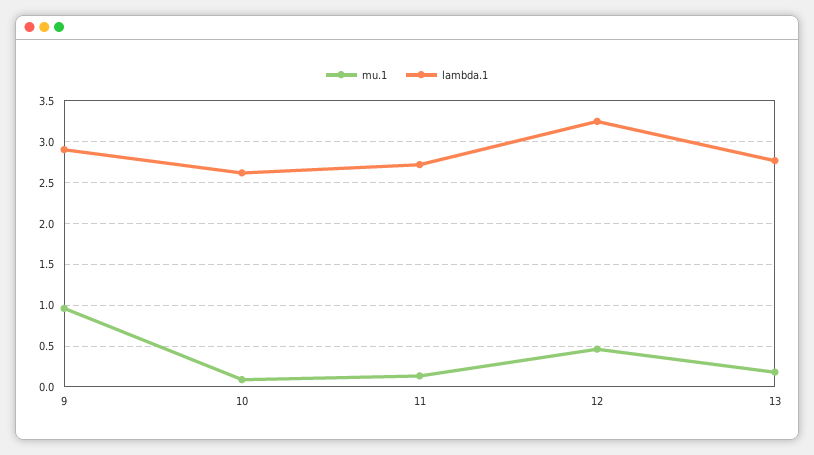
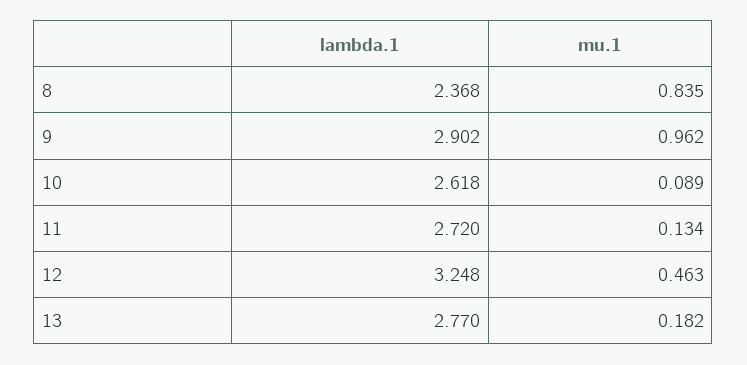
  {
    "mu.1": {
      "9": 0.962,
      "10": 0.089,
      "11": 0.134,
      "12": 0.463,
-     "13": 0.182
+     "13": 0.182,
+     "8": 0.835
    },
    "lambda.1": {
      "9": 2.902,
      "10": 2.618,
      "11": 2.72,
      "12": 3.248,
-     "13": 2.77
+     "13": 2.77,
+     "8": 2.368
    }
  }

